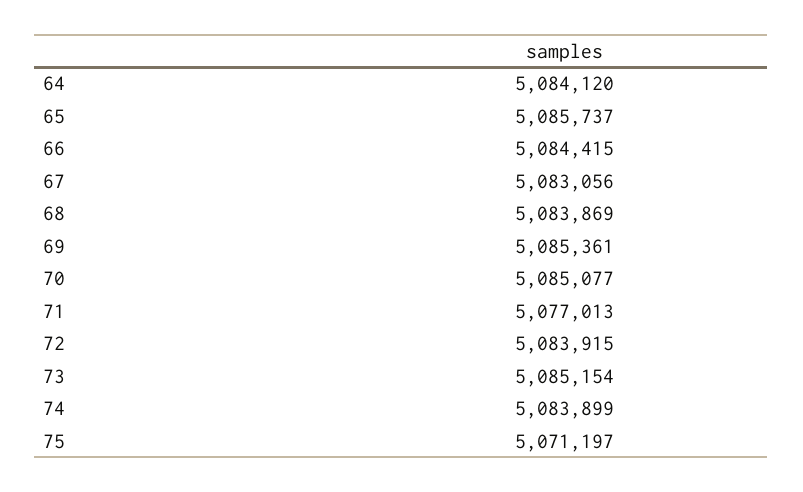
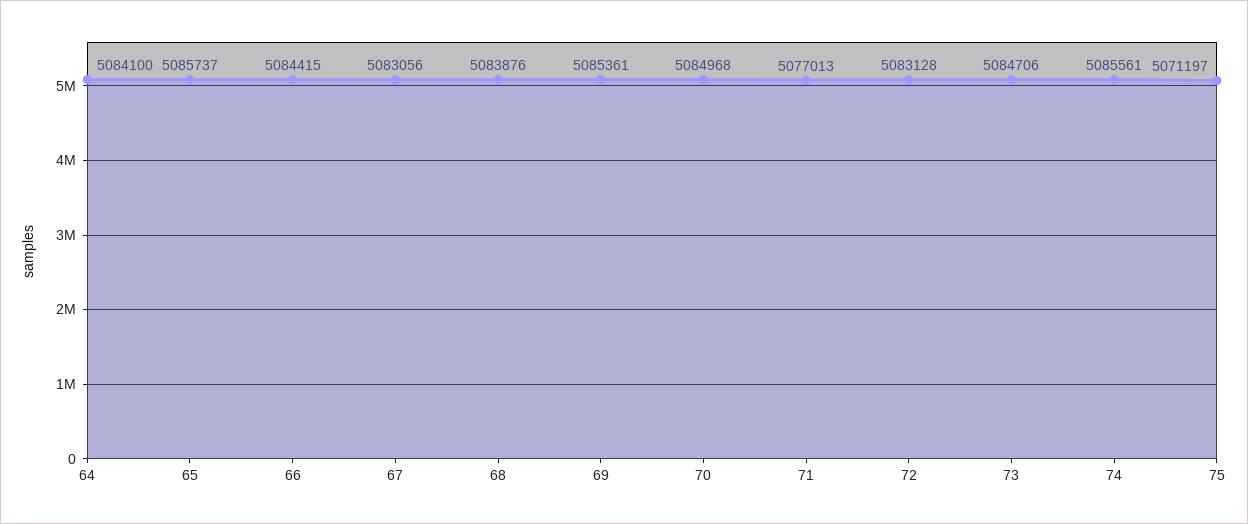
  {
-   "64": 5084120,
+   "64": 5084100,
    "65": 5085737,
    "66": 5084415,
    "67": 5083056,
-   "68": 5083869,
+   "68": 5083876,
    "69": 5085361,
-   "70": 5085077,
+   "70": 5084968,
    "71": 5077013,
-   "72": 5083915,
+   "72": 5083128,
-   "73": 5085154,
+   "73": 5084706,
-   "74": 5083899,
+   "74": 5085561,
    "75": 5071197
  }

